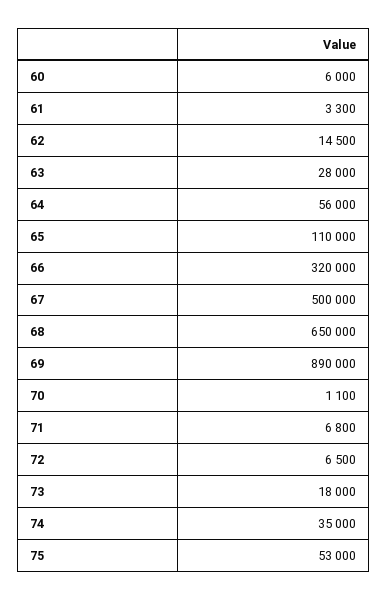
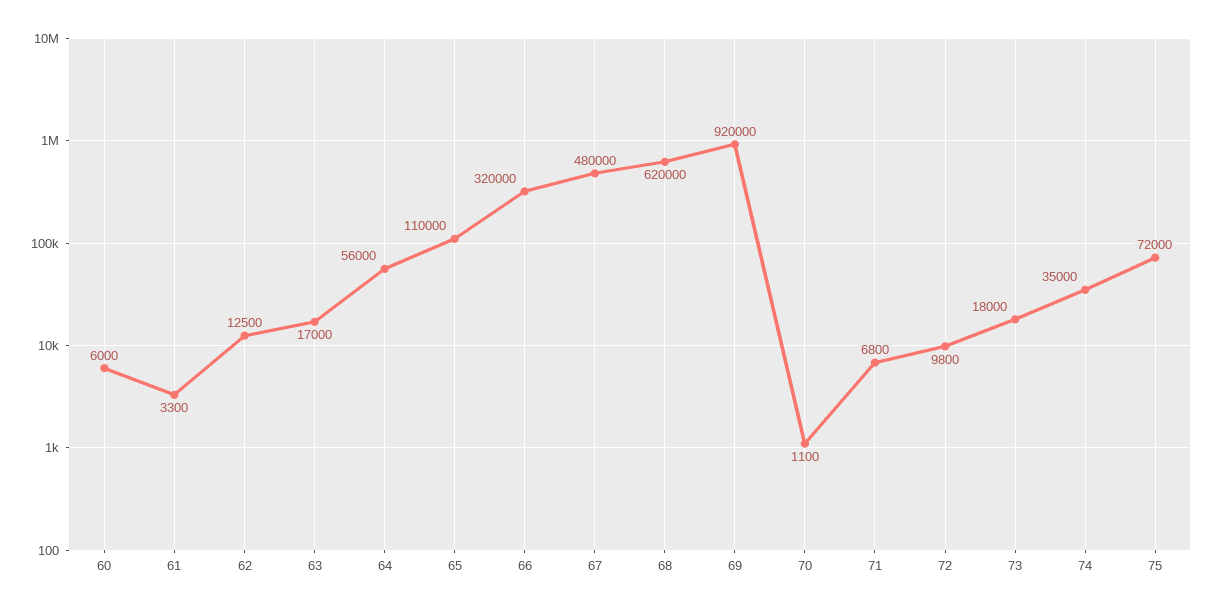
  {
    "60": 6000,
    "61": 3300,
-   "62": 14500,
+   "62": 12500,
-   "63": 28000,
+   "63": 17000,
    "64": 56000,
    "65": 110000,
    "66": 320000,
-   "67": 500000,
+   "67": 480000,
-   "68": 650000,
+   "68": 620000,
-   "69": 890000,
+   "69": 920000,
    "70": 1100,
    "71": 6800,
-   "72": 6500,
+   "72": 9800,
    "73": 18000,
    "74": 35000,
-   "75": 53000
+   "75": 72000
  }

